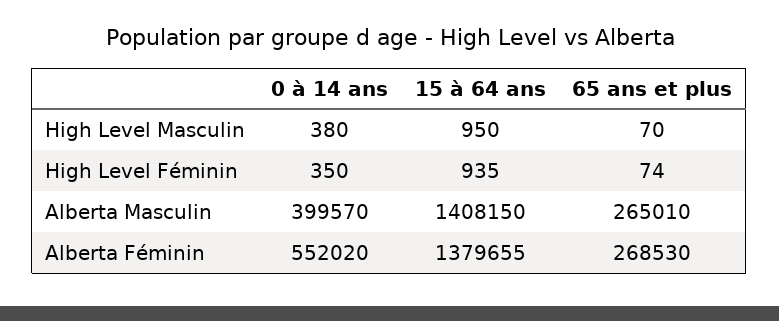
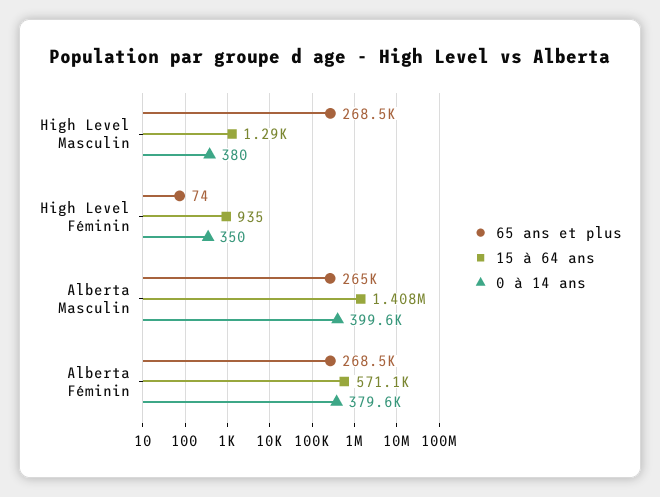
  {
    "0 à 14 ans": {
      "High Level Masculin": 380,
      "High Level Féminin": 350,
      "Alberta Masculin": 399570,
-     "Alberta Féminin": 552020
+     "Alberta Féminin": 379600
    },
    "15 à 64 ans": {
-     "High Level Masculin": 950,
+     "High Level Masculin": 1290,
      "High Level Féminin": 935,
      "Alberta Masculin": 1408150,
-     "Alberta Féminin": 1379655
+     "Alberta Féminin": 571100
    },
    "65 ans et plus": {
-     "High Level Masculin": 70,
+     "High Level Masculin": 268500,
      "High Level Féminin": 74,
      "Alberta Masculin": 265010,
      "Alberta Féminin": 268530
    }
  }

